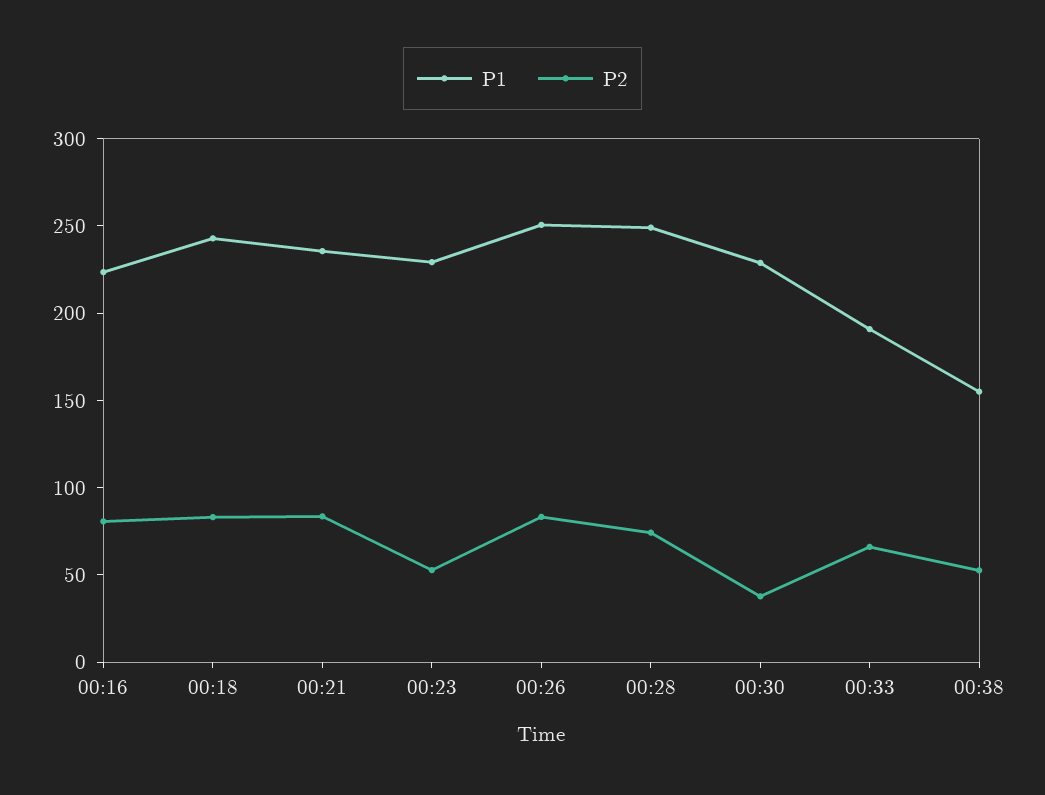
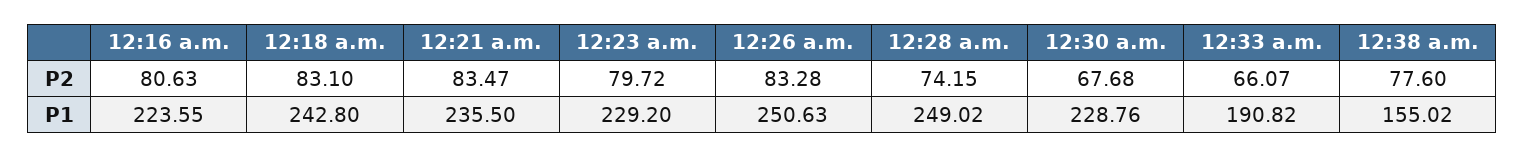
  {
    "P1": {
      "00:16": 223.55,
      "00:18": 242.8,
      "00:21": 235.5,
      "00:23": 229.2,
      "00:26": 250.63,
      "00:28": 249.02,
      "00:30": 228.76,
      "00:33": 190.82,
      "00:38": 155.02
    },
    "P2": {
      "00:16": 80.63,
      "00:18": 83.1,
      "00:21": 83.47,
-     "00:23": 50,
+     "00:23": 79.72,
      "00:26": 83.28,
      "00:28": 74.15,
-     "00:30": 40,
+     "00:30": 67.68,
      "00:33": 66.07,
-     "00:38": 50
+     "00:38": 77.6
    }
  }

